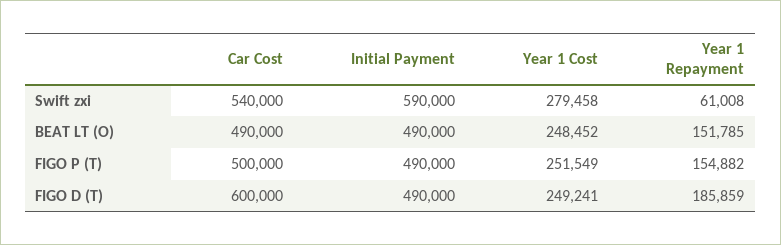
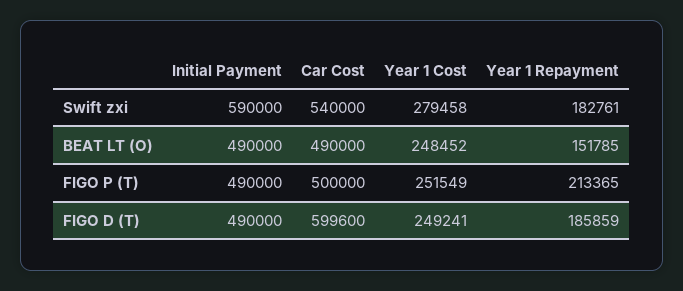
  {
    "Car Cost": {
      "Swift zxi": 540000,
      "BEAT LT (O)": 490000,
      "FIGO P (T)": 500000,
-     "FIGO D (T)": 600000
+     "FIGO D (T)": 599600
    },
    "Initial Payment": {
      "Swift zxi": 590000,
      "BEAT LT (O)": 490000,
      "FIGO P (T)": 490000,
      "FIGO D (T)": 490000
    },
    "Year 1 Cost": {
      "Swift zxi": 279458,
      "BEAT LT (O)": 248452,
      "FIGO P (T)": 251549,
      "FIGO D (T)": 249241
    },
    "Year 1 Repayment": {
-     "Swift zxi": 61008,
+     "Swift zxi": 182761,
      "BEAT LT (O)": 151785,
-     "FIGO P (T)": 154882,
+     "FIGO P (T)": 213365,
      "FIGO D (T)": 185859
    }
  }

